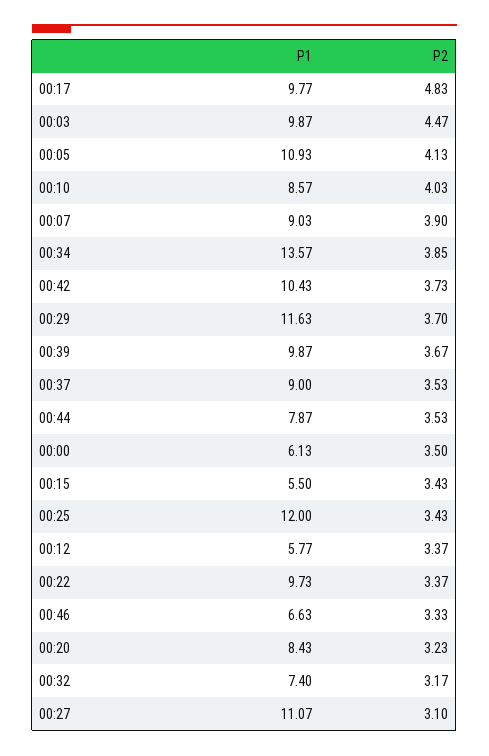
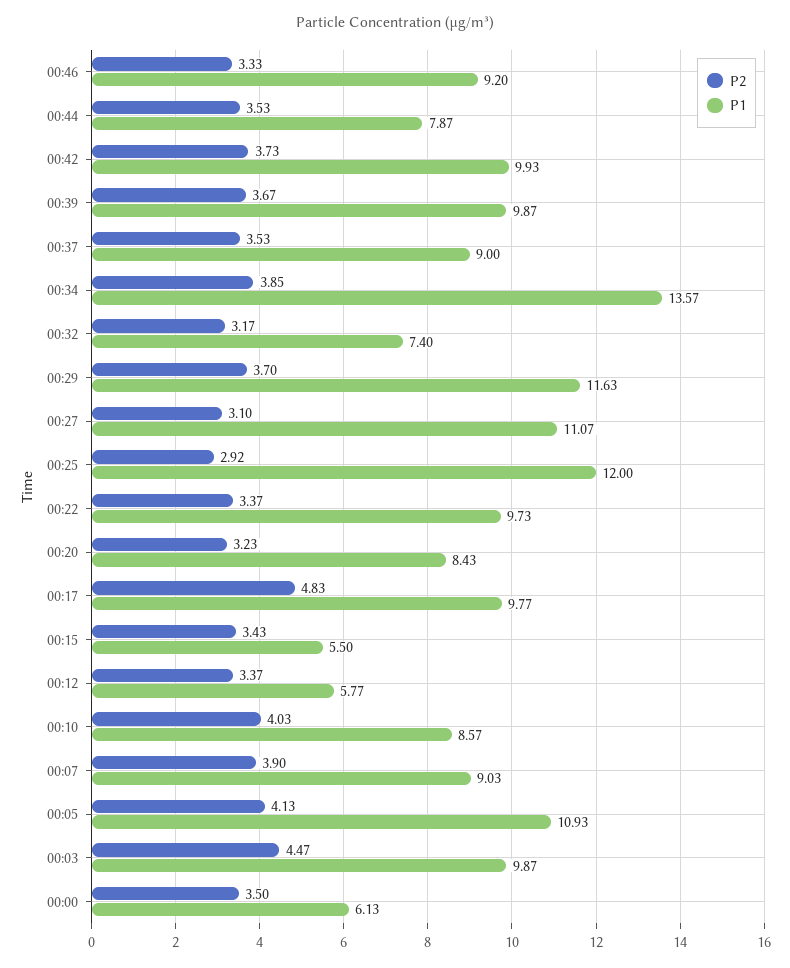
  {
    "P1": {
      "00:17": 9.77,
      "00:03": 9.87,
      "00:05": 10.93,
      "00:10": 8.57,
      "00:07": 9.03,
      "00:34": 13.57,
-     "00:42": 10.43,
+     "00:42": 9.93,
      "00:29": 11.63,
      "00:39": 9.87,
      "00:37": 9,
      "00:44": 7.87,
      "00:00": 6.13,
      "00:15": 5.5,
      "00:25": 12,
      "00:12": 5.77,
      "00:22": 9.73,
-     "00:46": 6.63,
+     "00:46": 9.2,
      "00:20": 8.43,
      "00:32": 7.4,
      "00:27": 11.07
    },
    "P2": {
      "00:17": 4.83,
      "00:03": 4.47,
      "00:05": 4.13,
      "00:10": 4.03,
      "00:07": 3.9,
      "00:34": 3.85,
      "00:42": 3.73,
      "00:29": 3.7,
      "00:39": 3.67,
      "00:37": 3.53,
      "00:44": 3.53,
      "00:00": 3.5,
      "00:15": 3.43,
-     "00:25": 3.43,
+     "00:25": 2.92,
      "00:12": 3.37,
      "00:22": 3.37,
      "00:46": 3.33,
      "00:20": 3.23,
      "00:32": 3.17,
      "00:27": 3.1
    }
  }

